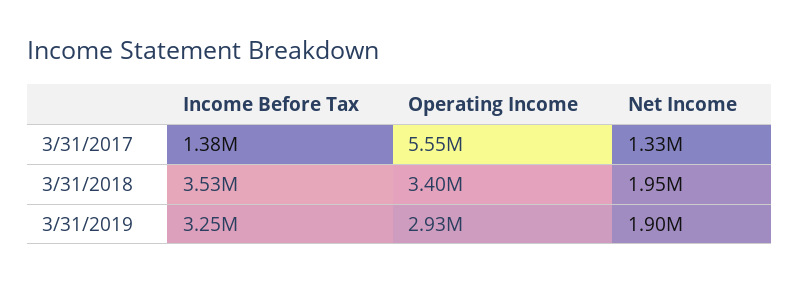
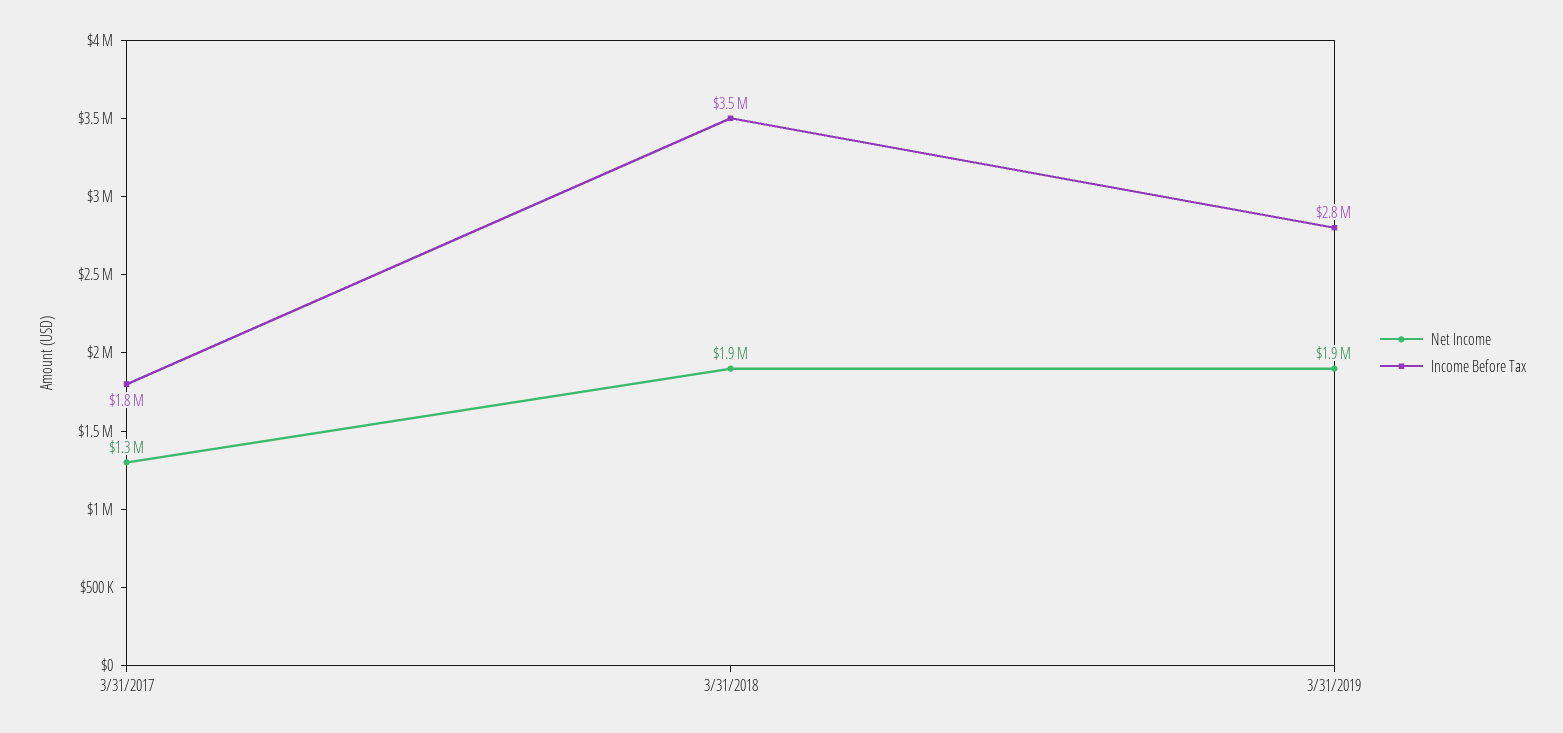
  {
    "Income Before Tax": {
-     "3/31/2017": 1380000,
+     "3/31/2017": 1800000,
      "3/31/2018": 3530000,
-     "3/31/2019": 3250000
+     "3/31/2019": 2800000
    },
-   "Operating Income": {
-     "3/31/2017": 5550000,
-     "3/31/2018": 3400000,
-     "3/31/2019": 2930000
-   },
    "Net Income": {
      "3/31/2017": 1330000,
      "3/31/2018": 1950000,
      "3/31/2019": 1900000
    }
  }

